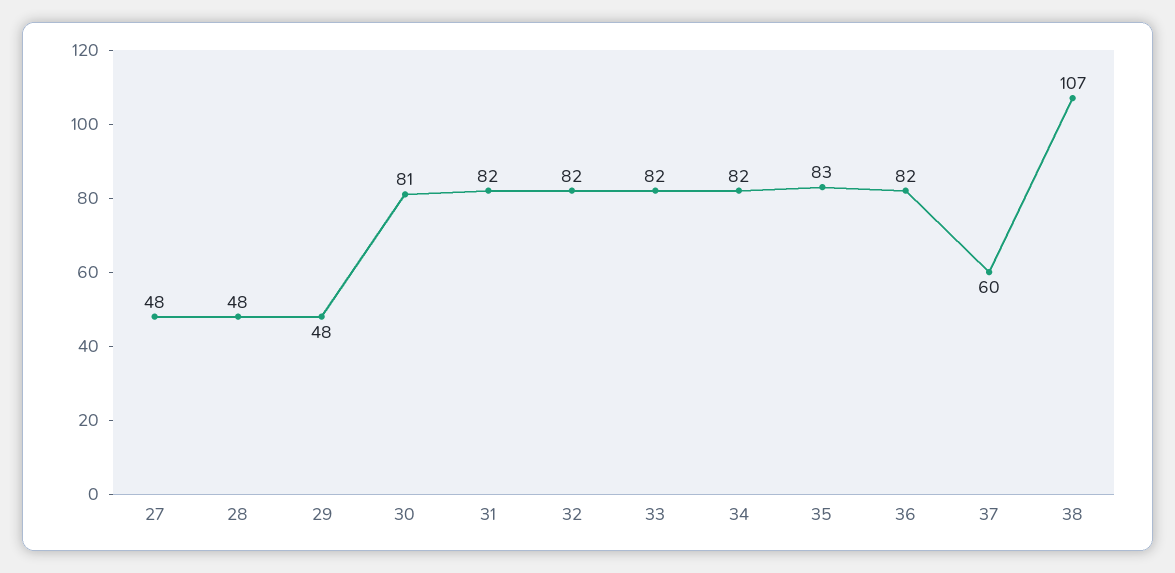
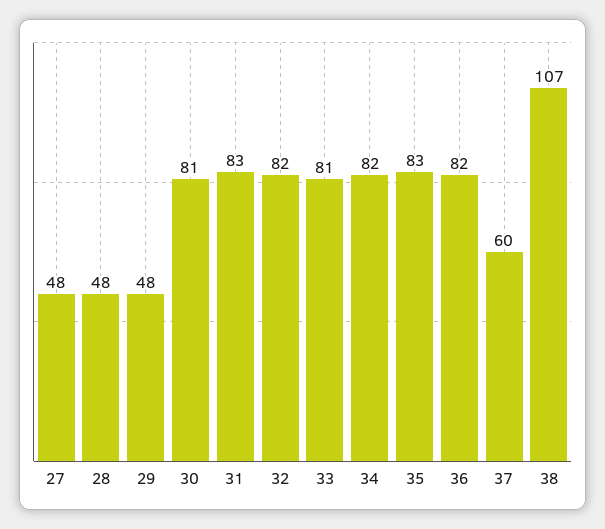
  {
    "27": 48,
    "28": 48,
    "29": 48,
    "30": 81,
-   "31": 82,
+   "31": 83,
    "32": 82,
-   "33": 82,
+   "33": 81,
    "34": 82,
    "35": 83,
    "36": 82,
    "37": 60,
    "38": 107
  }

